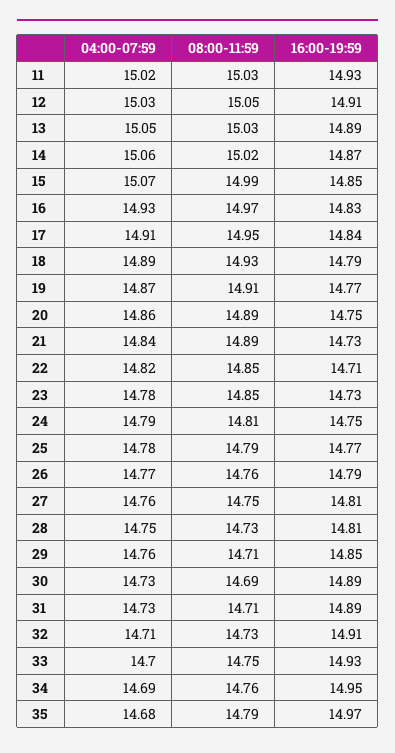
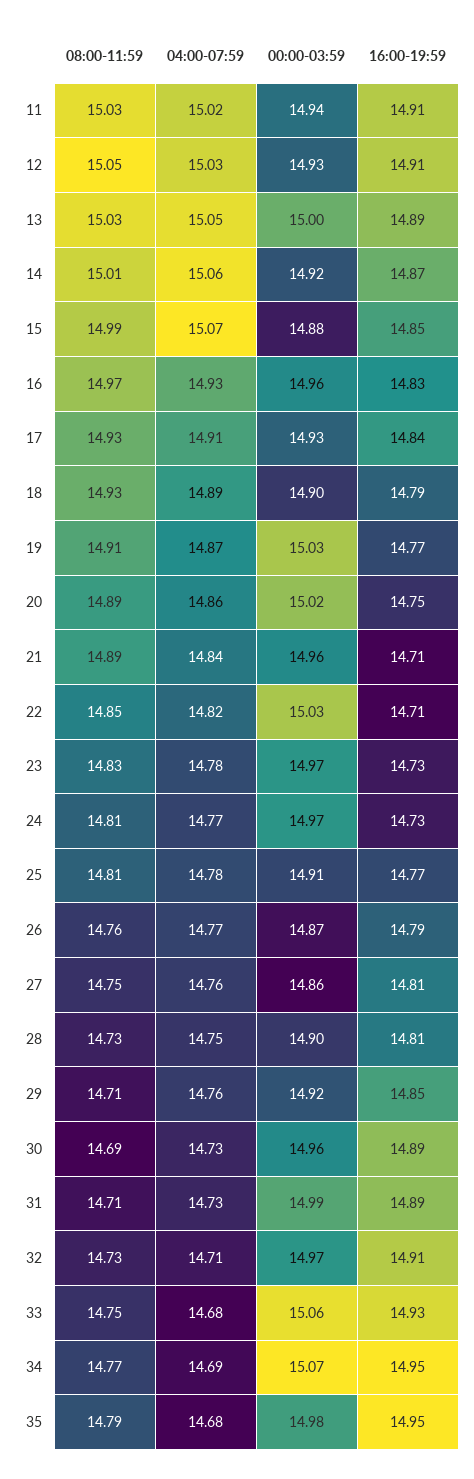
  {
    "04:00-07:59": {
      "11": 15.02,
      "12": 15.03,
      "13": 15.05,
      "14": 15.06,
      "15": 15.07,
      "16": 14.93,
      "17": 14.91,
      "18": 14.89,
      "19": 14.87,
      "20": 14.86,
      "21": 14.84,
      "22": 14.82,
      "23": 14.78,
-     "24": 14.79,
+     "24": 14.77,
      "25": 14.78,
      "26": 14.77,
      "27": 14.76,
      "28": 14.75,
      "29": 14.76,
      "30": 14.73,
      "31": 14.73,
      "32": 14.71,
-     "33": 14.7,
+     "33": 14.68,
      "34": 14.69,
      "35": 14.68
    },
    "08:00-11:59": {
      "11": 15.03,
      "12": 15.05,
      "13": 15.03,
-     "14": 15.02,
+     "14": 15.01,
      "15": 14.99,
      "16": 14.97,
-     "17": 14.95,
+     "17": 14.93,
      "18": 14.93,
      "19": 14.91,
      "20": 14.89,
      "21": 14.89,
      "22": 14.85,
-     "23": 14.85,
+     "23": 14.83,
      "24": 14.81,
-     "25": 14.79,
+     "25": 14.81,
      "26": 14.76,
      "27": 14.75,
      "28": 14.73,
      "29": 14.71,
      "30": 14.69,
      "31": 14.71,
      "32": 14.73,
      "33": 14.75,
-     "34": 14.76,
+     "34": 14.77,
      "35": 14.79
    },
    "16:00-19:59": {
-     "11": 14.93,
+     "11": 14.91,
      "12": 14.91,
      "13": 14.89,
      "14": 14.87,
      "15": 14.85,
      "16": 14.83,
      "17": 14.84,
      "18": 14.79,
      "19": 14.77,
      "20": 14.75,
-     "21": 14.73,
+     "21": 14.71,
      "22": 14.71,
      "23": 14.73,
-     "24": 14.75,
+     "24": 14.73,
      "25": 14.77,
      "26": 14.79,
      "27": 14.81,
      "28": 14.81,
      "29": 14.85,
      "30": 14.89,
      "31": 14.89,
      "32": 14.91,
      "33": 14.93,
      "34": 14.95,
-     "35": 14.97
+     "35": 14.95
-   }
+   },
+   "00:00-03:59": {
+     "11": 14.94,
+     "12": 14.93,
+     "13": 15,
+     "14": 14.92,
+     "15": 14.88,
+     "16": 14.96,
+     "17": 14.93,
+     "18": 14.9,
+     "19": 15.03,
+     "20": 15.02,
+     "21": 14.96,
+     "22": 15.03,
+     "23": 14.97,
+     "24": 14.97,
+     "25": 14.91,
+     "26": 14.87,
+     "27": 14.86,
+     "28": 14.9,
+     "29": 14.92,
+     "30": 14.96,
+     "31": 14.99,
+     "32": 14.97,
+     "33": 15.06,
+     "34": 15.07,
+     "35": 14.98
+   }
  }

